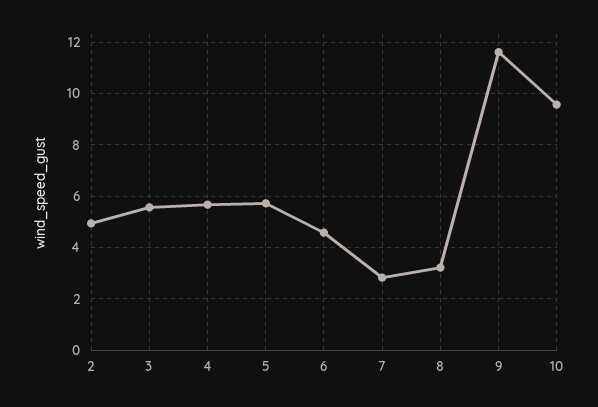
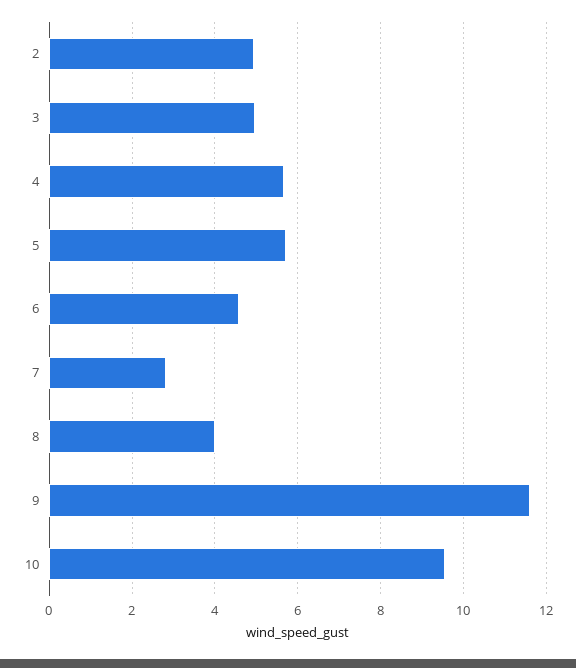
  {
    "2": 5,
-   "3": 5.5,
+   "3": 5,
    "4": 5.6,
    "5": 5.8,
    "6": 4.6,
    "7": 2.8,
-   "8": 3.25,
+   "8": 4,
    "9": 11.6,
    "10": 9.6
  }

